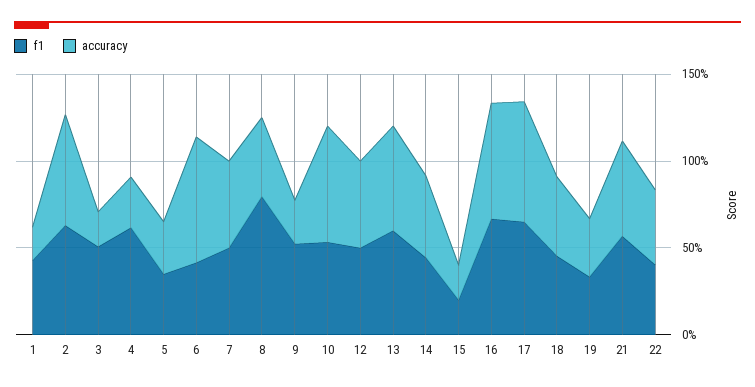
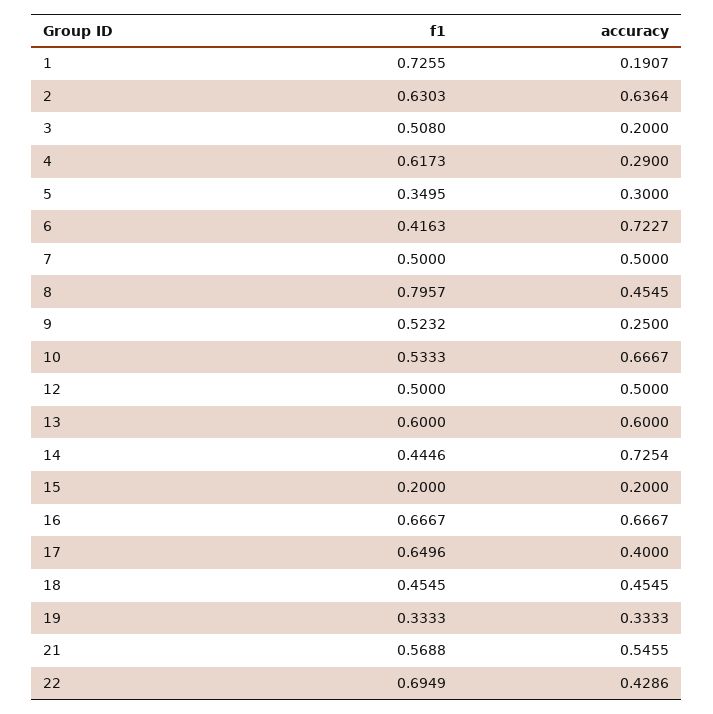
  {
    "f1": {
-     "1": 0.4,
+     "1": 0.7255,
      "2": 0.6303,
      "3": 0.508,
      "4": 0.6173,
      "5": 0.3495,
      "6": 0.4163,
      "7": 0.5,
      "8": 0.7957,
      "9": 0.5232,
      "10": 0.5333,
      "12": 0.5,
      "13": 0.6,
      "14": 0.4446,
      "15": 0.2,
      "16": 0.6667,
      "17": 0.6496,
      "18": 0.4545,
      "19": 0.3333,
      "21": 0.5688,
-     "22": 0.4
+     "22": 0.6949
    },
    "accuracy": {
      "1": 0.1907,
      "2": 0.6364,
      "3": 0.2,
      "4": 0.29,
      "5": 0.3,
      "6": 0.7227,
      "7": 0.5,
      "8": 0.4545,
      "9": 0.25,
      "10": 0.6667,
      "12": 0.5,
      "13": 0.6,
-     "14": 0.5,
+     "14": 0.7254,
      "15": 0.2,
      "16": 0.6667,
-     "17": 0.7,
+     "17": 0.4,
      "18": 0.4545,
      "19": 0.3333,
      "21": 0.5455,
      "22": 0.4286
    }
  }

